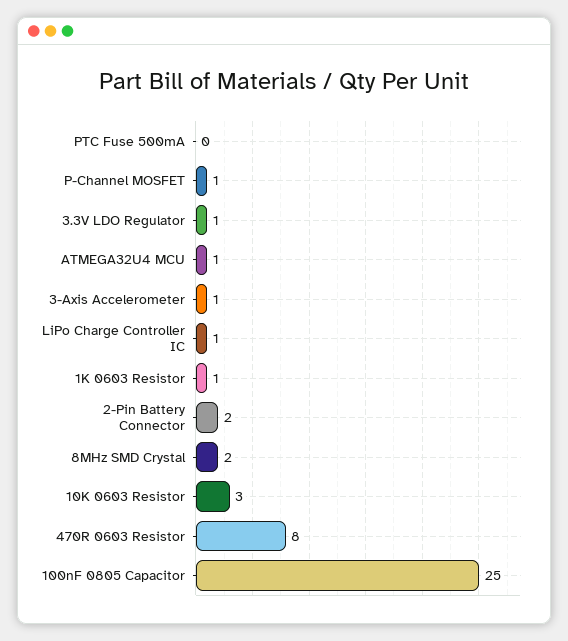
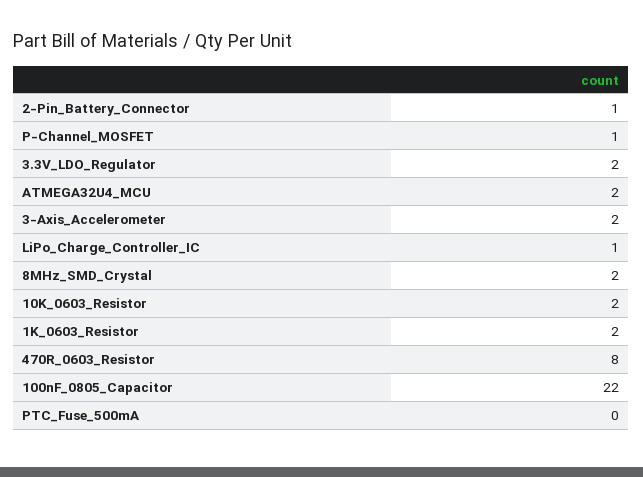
  {
    "PTC Fuse 500mA": 0,
    "P-Channel MOSFET": 1,
-   "3.3V LDO Regulator": 1,
+   "3.3V LDO Regulator": 2,
-   "ATMEGA32U4 MCU": 1,
+   "ATMEGA32U4 MCU": 2,
-   "3-Axis Accelerometer": 1,
+   "3-Axis Accelerometer": 2,
    "LiPo Charge Controller IC": 1,
-   "1K 0603 Resistor": 1,
+   "1K 0603 Resistor": 2,
-   "2-Pin Battery Connector": 2,
+   "2-Pin Battery Connector": 1,
    "8MHz SMD Crystal": 2,
-   "10K 0603 Resistor": 3,
+   "10K 0603 Resistor": 2,
    "470R 0603 Resistor": 8,
-   "100nF 0805 Capacitor": 25
+   "100nF 0805 Capacitor": 22
  }

